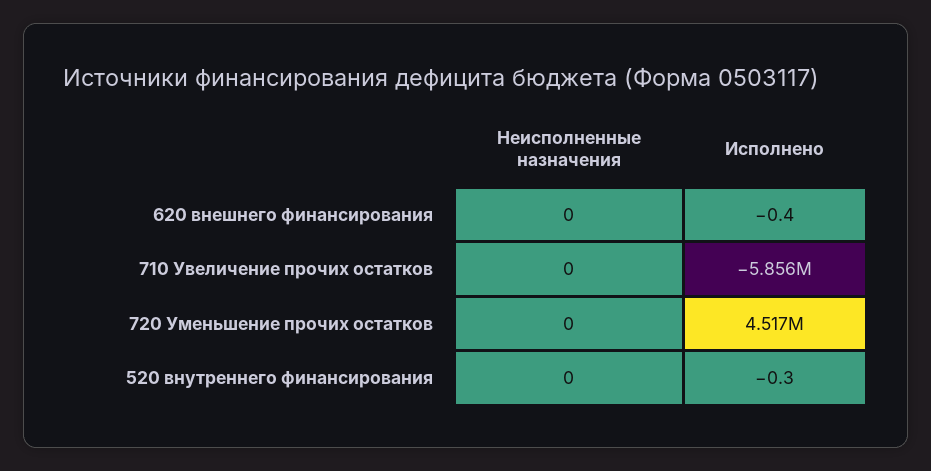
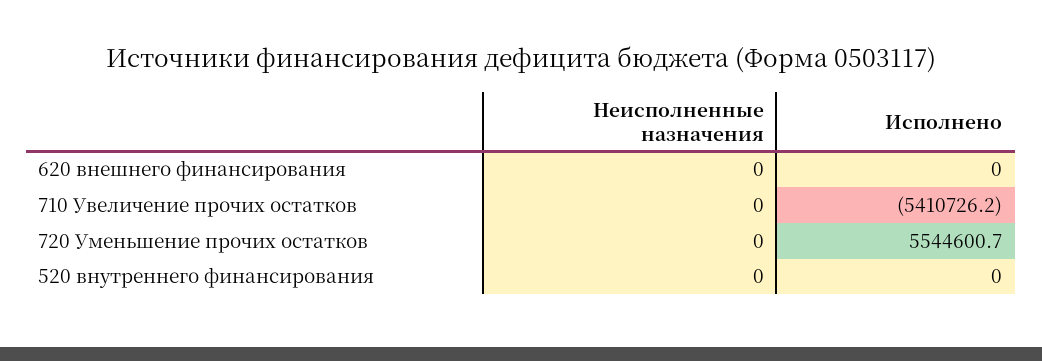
  {
    "Неисполненные назначения": {
      "620 внешнего финансирования": 0,
      "710 Увеличение прочих остатков": 0,
      "720 Уменьшение прочих остатков": 0,
      "520 внутреннего финансирования": 0
    },
    "Исполнено": {
-     "620 внешнего финансирования": -0.4,
+     "620 внешнего финансирования": 0,
-     "710 Увеличение прочих остатков": -5856000,
+     "710 Увеличение прочих остатков": -5410726.2,
-     "720 Уменьшение прочих остатков": 4517000,
+     "720 Уменьшение прочих остатков": 5544600.7,
-     "520 внутреннего финансирования": -0.3
+     "520 внутреннего финансирования": 0
    }
  }

